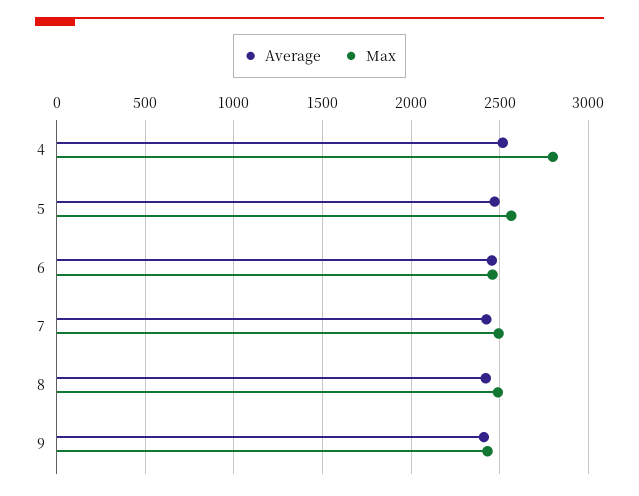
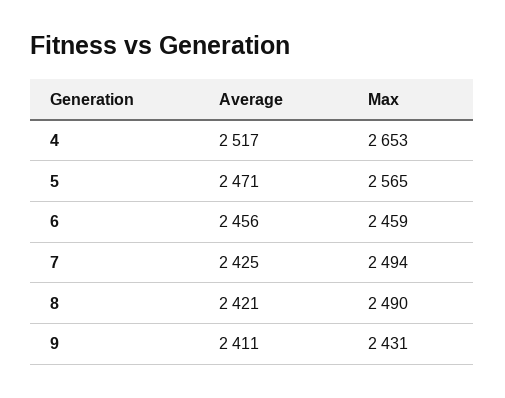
  {
    "Average": {
      "4": 2517,
      "5": 2471,
      "6": 2456,
      "7": 2425,
      "8": 2421,
      "9": 2411
    },
    "Max": {
-     "4": 2800,
+     "4": 2653,
      "5": 2565,
      "6": 2459,
      "7": 2494,
      "8": 2490,
      "9": 2431
    }
  }

